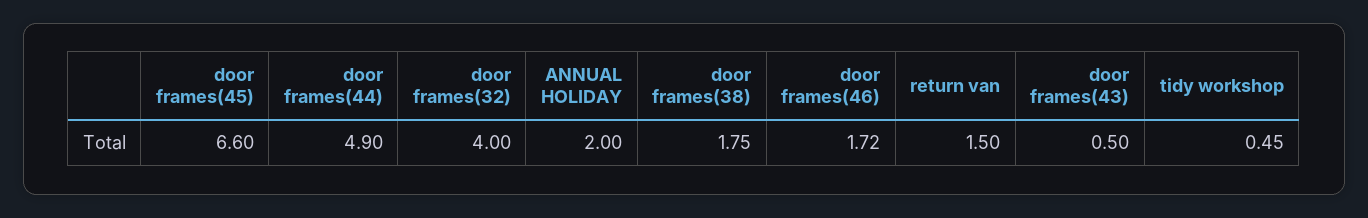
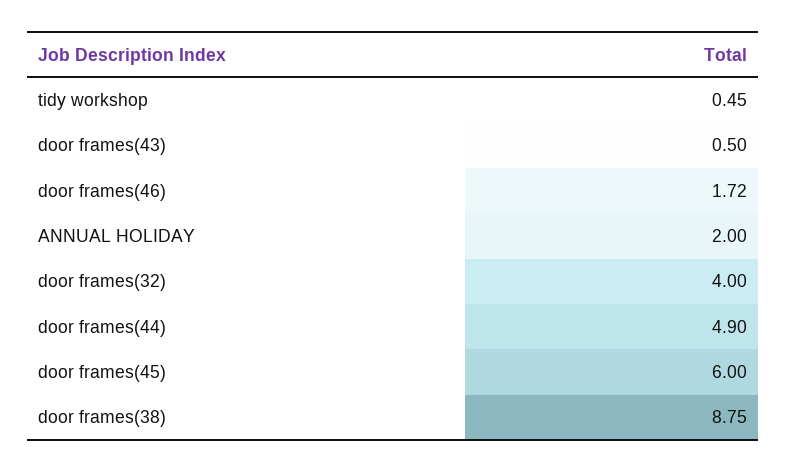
  {
-   "door frames(45)": 6.6,
+   "door frames(45)": 6,
    "door frames(44)": 4.9,
    "door frames(32)": 4,
    "ANNUAL HOLIDAY": 2,
-   "door frames(38)": 1.75,
+   "door frames(38)": 8.75,
    "door frames(46)": 1.72,
-   "return van": 1.5,
    "door frames(43)": 0.5,
    "tidy workshop": 0.45
  }

